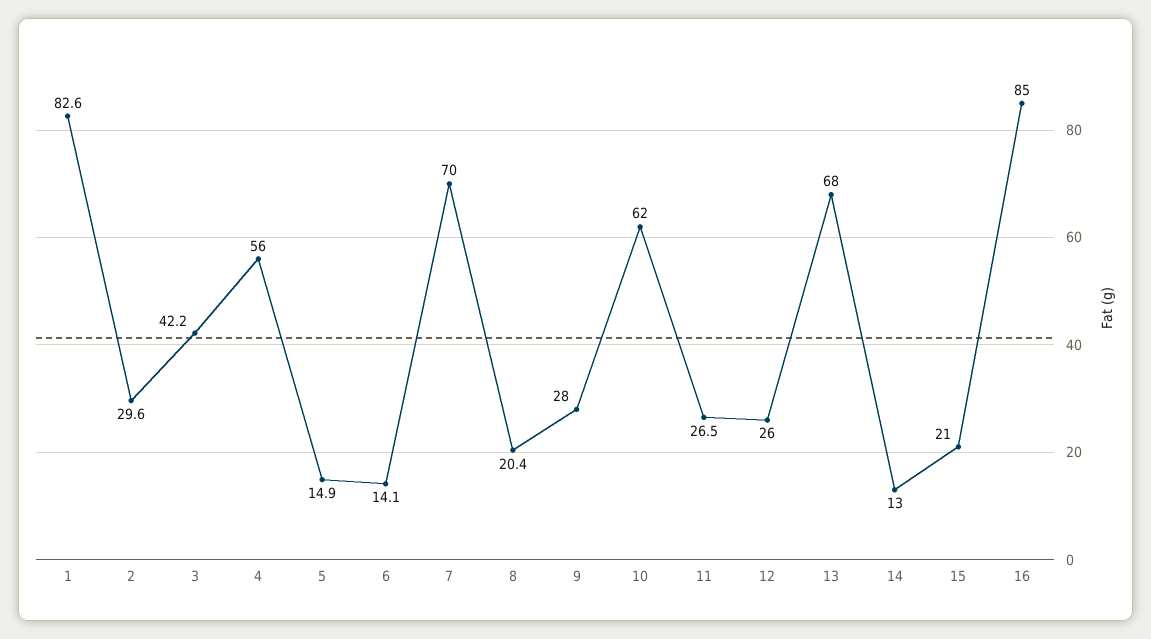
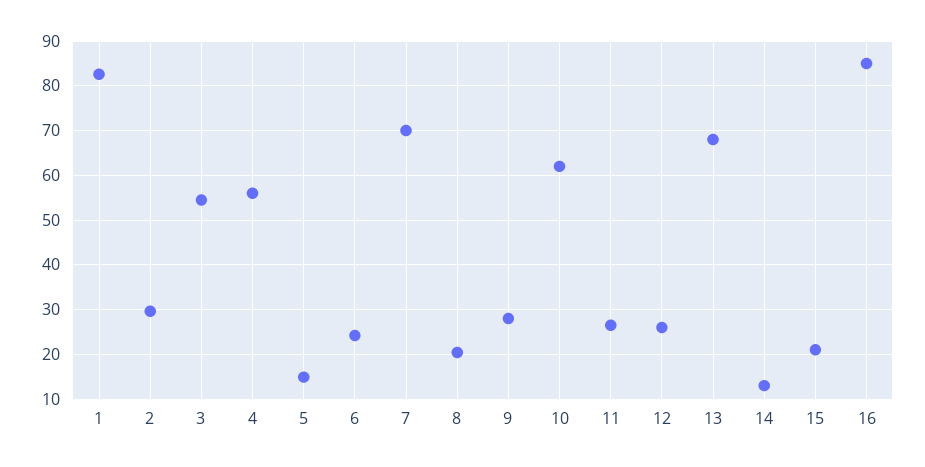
  {
    "1": 82.6,
    "2": 29.6,
-   "3": 42.2,
+   "3": 54,
    "4": 56,
    "5": 14.9,
-   "6": 14.1,
+   "6": 24,
    "7": 70,
    "8": 20.4,
    "9": 28,
    "10": 62,
    "11": 26.5,
    "12": 26,
    "13": 68,
    "14": 13,
    "15": 21,
    "16": 85
  }

